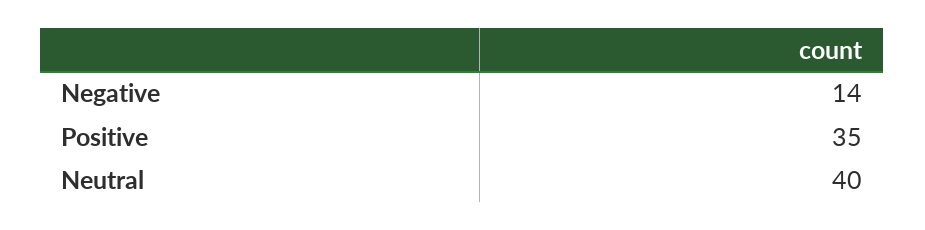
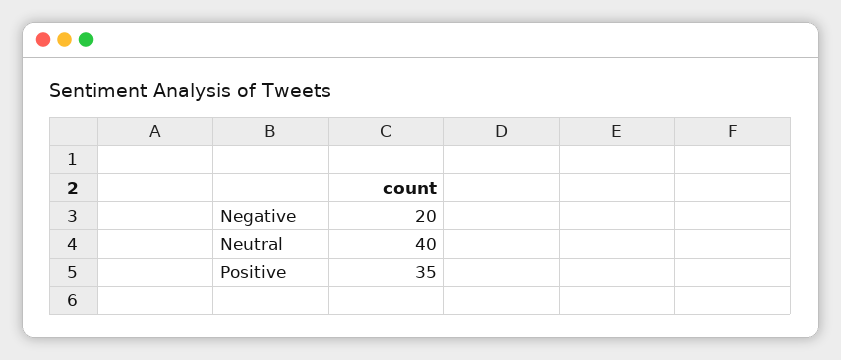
  {
-   "Negative": 14,
+   "Negative": 20,
    "Positive": 35,
    "Neutral": 40
  }

